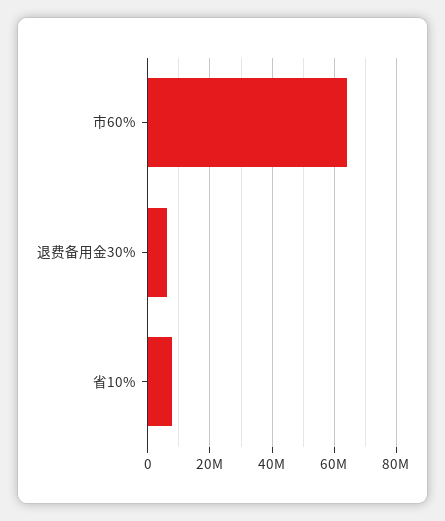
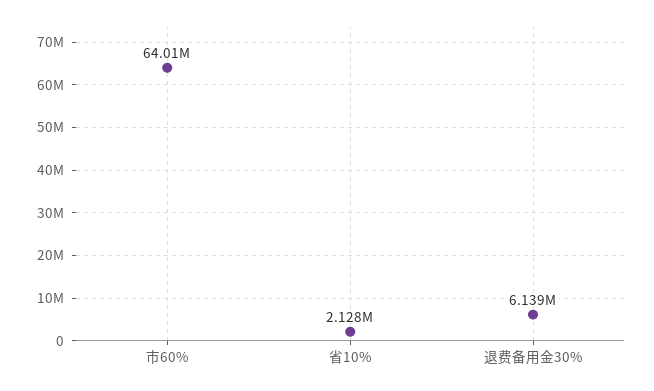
  {
    "市60%": 64010000,
    "退费备用金30%": 6139000,
-   "省10%": 8000000
+   "省10%": 2128000
  }

